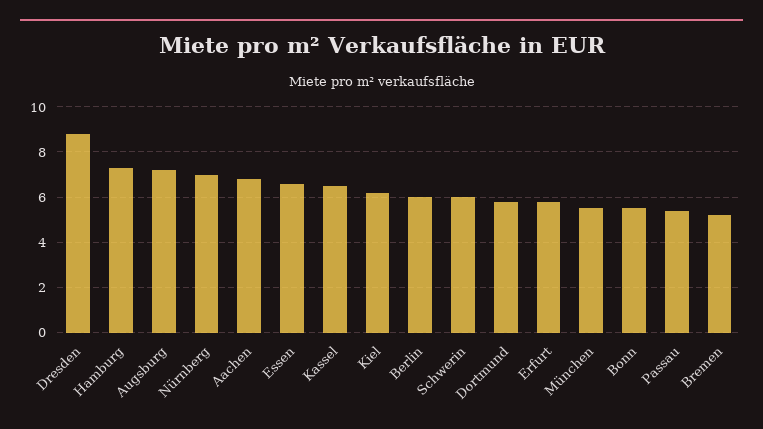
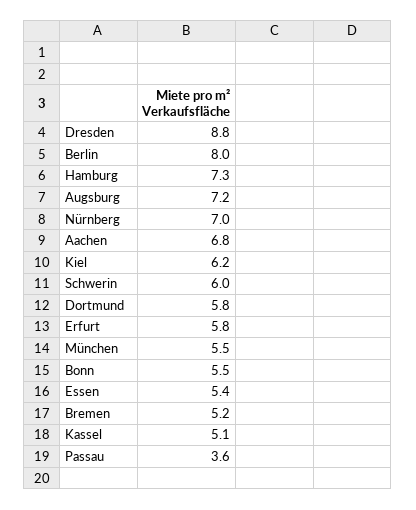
  {
    "Dresden": 8.8,
    "Hamburg": 7.3,
    "Augsburg": 7.2,
    "Nürnberg": 7,
    "Aachen": 6.8,
-   "Essen": 6.5,
+   "Essen": 5.4,
-   "Kassel": 6.5,
+   "Kassel": 5.1,
    "Kiel": 6.2,
-   "Berlin": 6,
+   "Berlin": 8,
    "Schwerin": 6,
    "Dortmund": 5.8,
    "Erfurt": 5.8,
    "München": 5.5,
    "Bonn": 5.5,
-   "Passau": 5.5,
+   "Passau": 3.6,
    "Bremen": 5.2
  }

